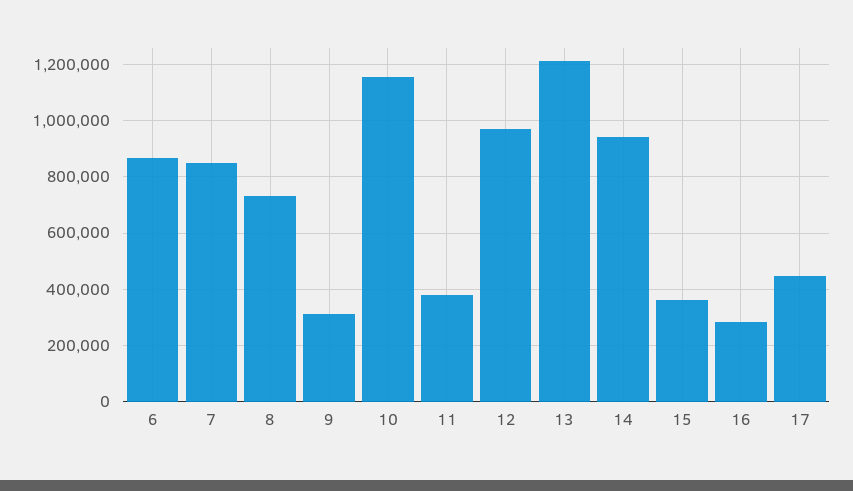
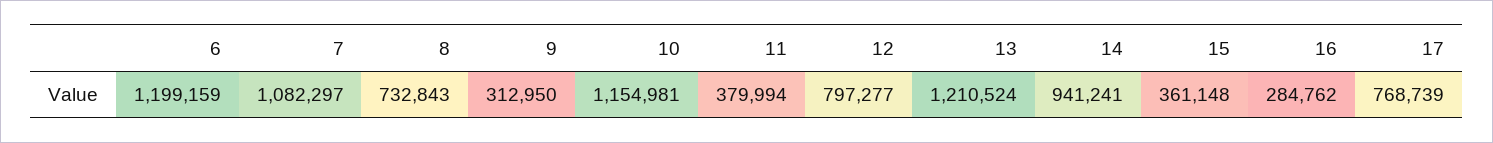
  {
-   "6": 875000,
+   "6": 1199159,
-   "7": 850000,
+   "7": 1082297,
    "8": 732843,
    "9": 312950,
    "10": 1154981,
    "11": 379994,
-   "12": 975000,
+   "12": 797277,
    "13": 1210524,
    "14": 941241,
    "15": 361148,
    "16": 284762,
-   "17": 450000
+   "17": 768739
  }

